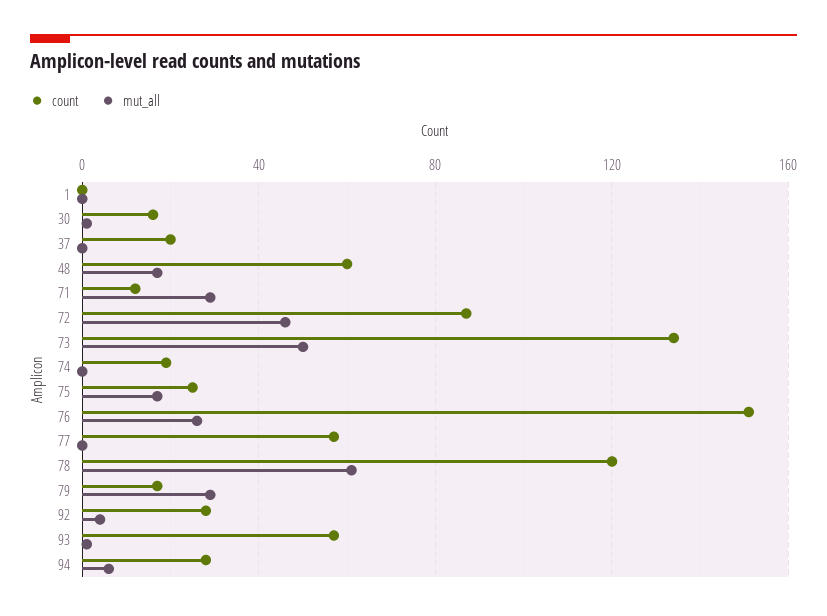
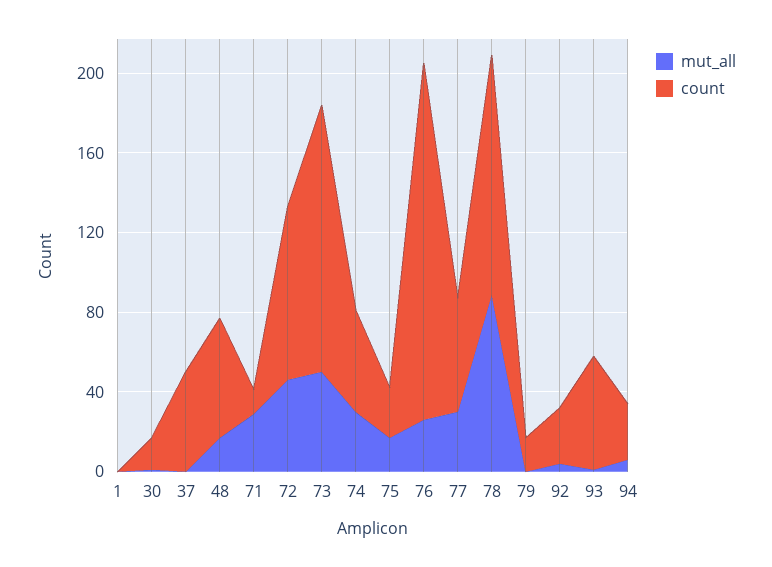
  {
    "count": {
      "1": 0,
      "30": 15,
-     "37": 20,
+     "37": 50,
      "48": 60,
      "71": 10,
      "72": 85,
      "73": 135,
-     "74": 20,
+     "74": 50,
      "75": 25,
-     "76": 150,
+     "76": 180,
      "77": 55,
      "78": 120,
      "79": 15,
      "92": 30,
      "93": 55,
      "94": 30
    },
    "mut_all": {
      "1": 0,
      "30": 0,
      "37": 0,
      "48": 15,
      "71": 30,
      "72": 45,
      "73": 50,
-     "74": 0,
+     "74": 30,
      "75": 15,
      "76": 25,
-     "77": 0,
+     "77": 30,
-     "78": 60,
+     "78": 90,
-     "79": 30,
+     "79": 0,
      "92": 5,
      "93": 0,
      "94": 5
    }
  }

